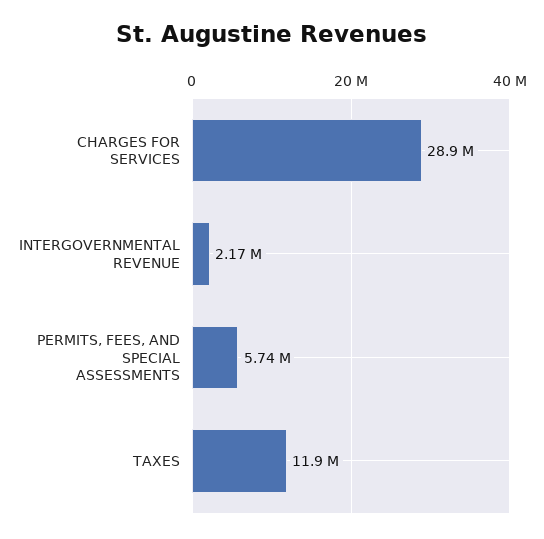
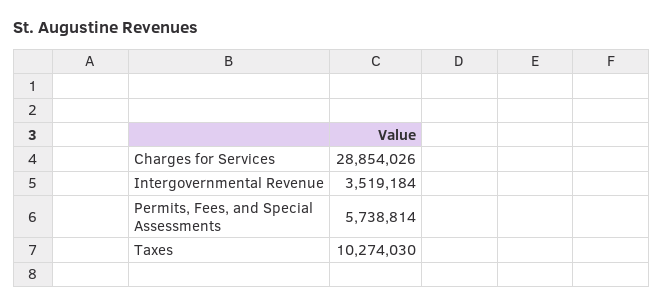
  {
    "CHARGES FOR SERVICES": 28854026,
-   "INTERGOVERNMENTAL REVENUE": 2170000,
+   "INTERGOVERNMENTAL REVENUE": 3519184,
    "PERMITS, FEES, AND SPECIAL ASSESSMENTS": 5738814,
-   "TAXES": 11900000
+   "TAXES": 10274030
  }

